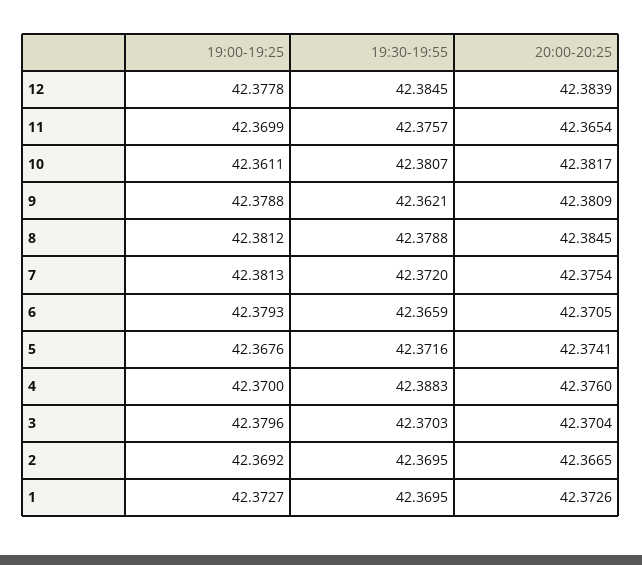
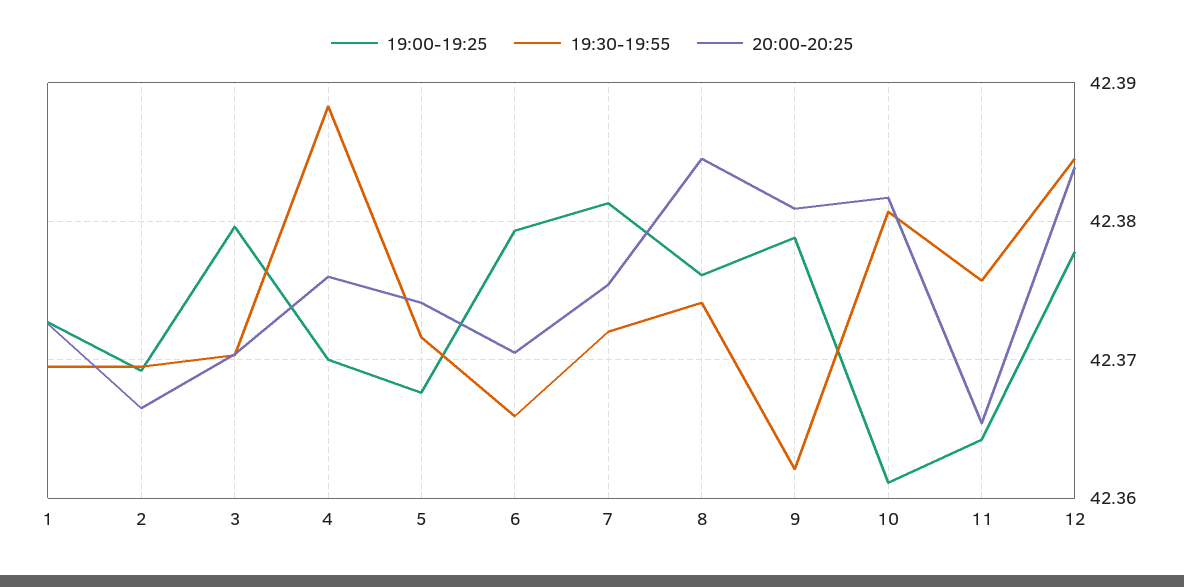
  {
    "19:00-19:25": {
      "12": 42.3778,
-     "11": 42.3699,
+     "11": 42.364,
      "10": 42.3611,
      "9": 42.3788,
-     "8": 42.3812,
+     "8": 42.376,
      "7": 42.3813,
      "6": 42.3793,
      "5": 42.3676,
      "4": 42.37,
      "3": 42.3796,
      "2": 42.3692,
      "1": 42.3727
    },
    "19:30-19:55": {
      "12": 42.3845,
      "11": 42.3757,
      "10": 42.3807,
      "9": 42.3621,
-     "8": 42.3788,
+     "8": 42.374,
      "7": 42.372,
      "6": 42.3659,
      "5": 42.3716,
      "4": 42.3883,
      "3": 42.3703,
      "2": 42.3695,
      "1": 42.3695
    },
    "20:00-20:25": {
      "12": 42.3839,
      "11": 42.3654,
      "10": 42.3817,
      "9": 42.3809,
      "8": 42.3845,
      "7": 42.3754,
      "6": 42.3705,
      "5": 42.3741,
      "4": 42.376,
      "3": 42.3704,
      "2": 42.3665,
      "1": 42.3726
    }
  }

